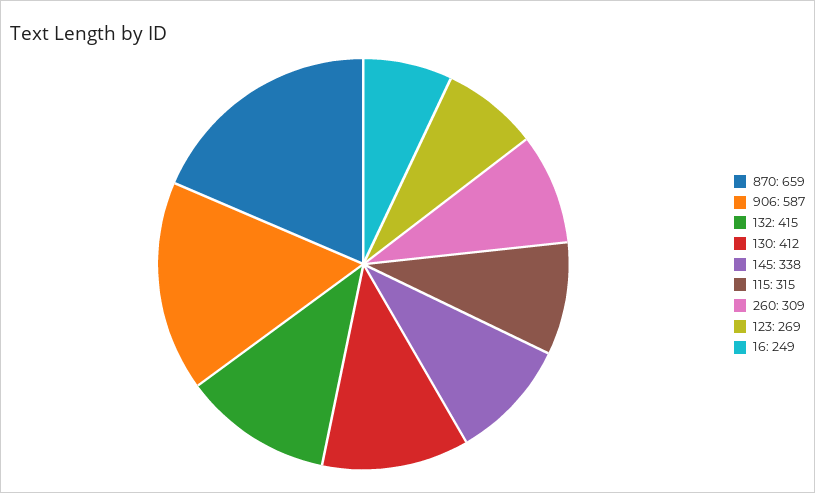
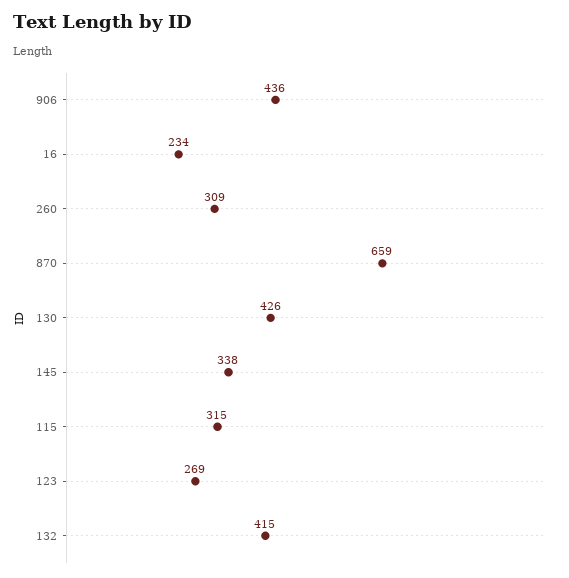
  {
    "870": 659,
-   "906": 587,
+   "906": 436,
    "132": 415,
-   "130": 412,
+   "130": 426,
    "145": 338,
    "115": 315,
    "260": 309,
    "123": 269,
-   "16": 249
+   "16": 234
  }

